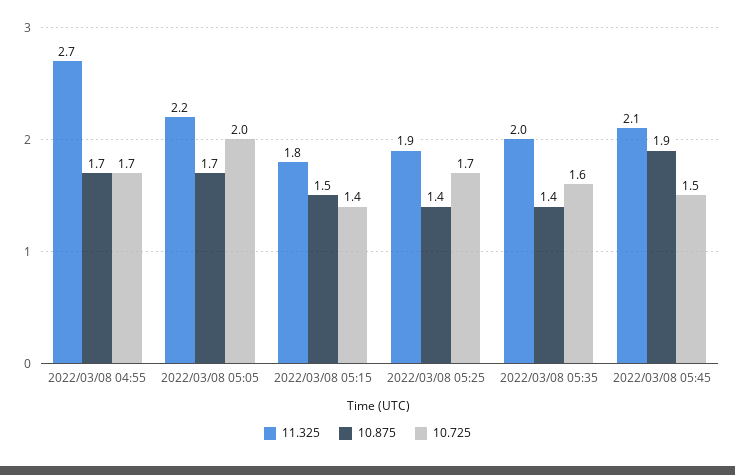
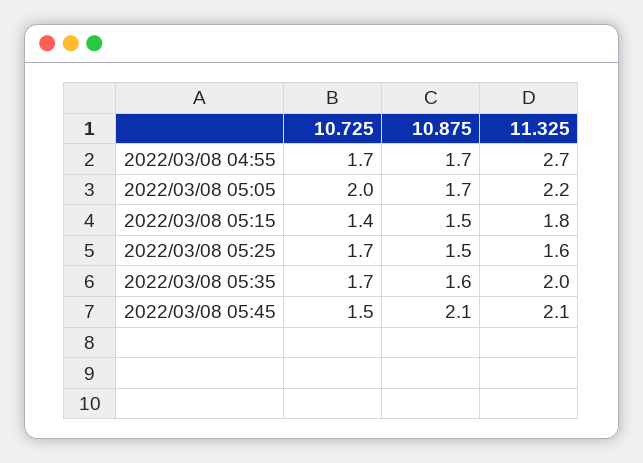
  {
    "11.325": {
      "2022/03/08 04:55": 2.7,
      "2022/03/08 05:05": 2.2,
      "2022/03/08 05:15": 1.8,
-     "2022/03/08 05:25": 1.9,
+     "2022/03/08 05:25": 1.6,
      "2022/03/08 05:35": 2,
      "2022/03/08 05:45": 2.1
    },
    "10.875": {
      "2022/03/08 04:55": 1.7,
      "2022/03/08 05:05": 1.7,
      "2022/03/08 05:15": 1.5,
-     "2022/03/08 05:25": 1.4,
+     "2022/03/08 05:25": 1.5,
-     "2022/03/08 05:35": 1.4,
+     "2022/03/08 05:35": 1.6,
-     "2022/03/08 05:45": 1.9
+     "2022/03/08 05:45": 2.1
    },
    "10.725": {
      "2022/03/08 04:55": 1.7,
      "2022/03/08 05:05": 2,
      "2022/03/08 05:15": 1.4,
      "2022/03/08 05:25": 1.7,
-     "2022/03/08 05:35": 1.6,
+     "2022/03/08 05:35": 1.7,
      "2022/03/08 05:45": 1.5
    }
  }

